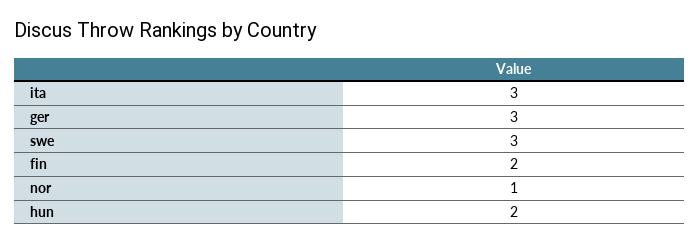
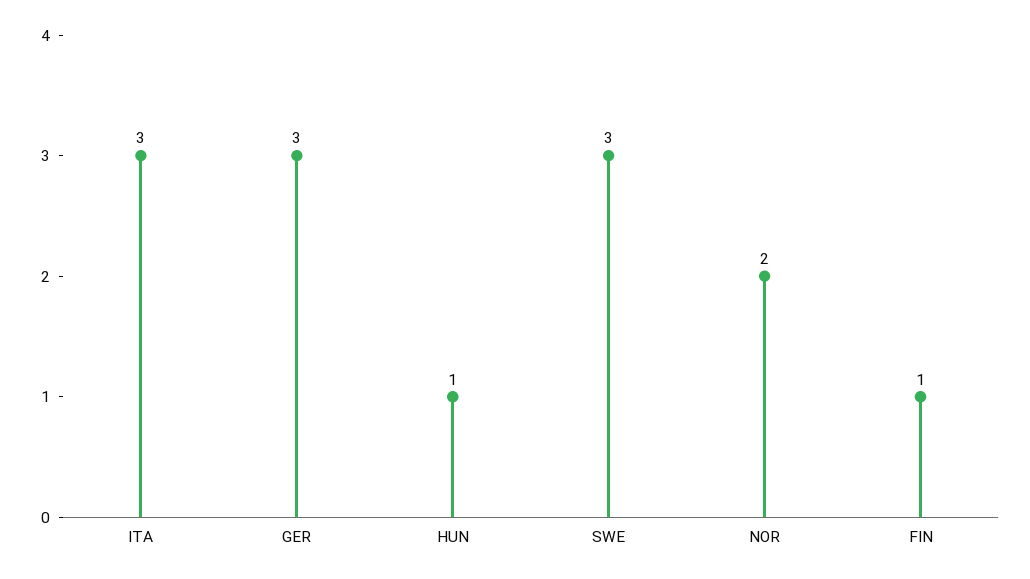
  {
    "ita": 3,
    "ger": 3,
    "swe": 3,
-   "fin": 2,
+   "fin": 1,
-   "nor": 1,
+   "nor": 2,
-   "hun": 2
+   "hun": 1
  }

